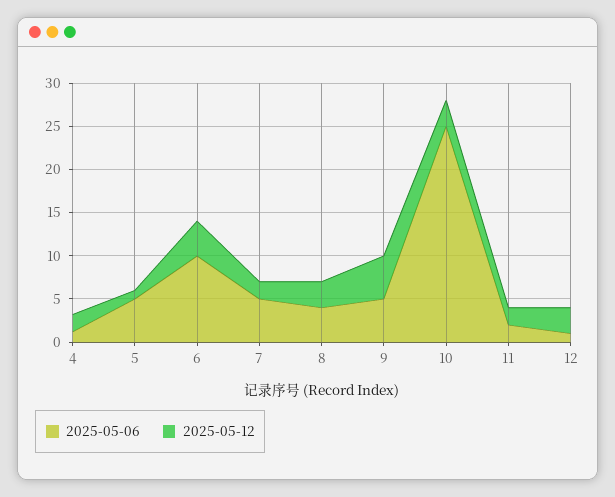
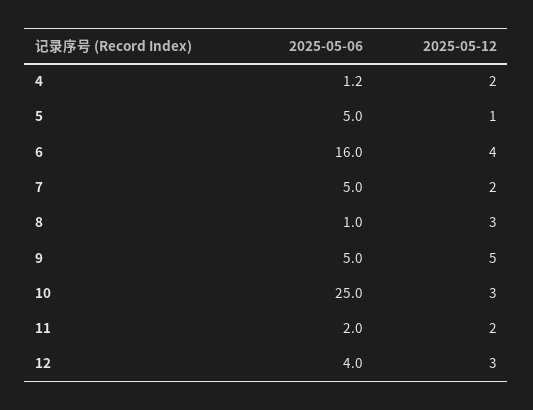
  {
    "2025-05-06": {
      "4": 1.2,
      "5": 5,
-     "6": 10,
+     "6": 16,
      "7": 5,
-     "8": 4,
+     "8": 1,
      "9": 5,
      "10": 25,
      "11": 2,
-     "12": 1
+     "12": 4
    },
    "2025-05-12": {
      "4": 2,
      "5": 1,
      "6": 4,
      "7": 2,
      "8": 3,
      "9": 5,
      "10": 3,
      "11": 2,
      "12": 3
    }
  }

